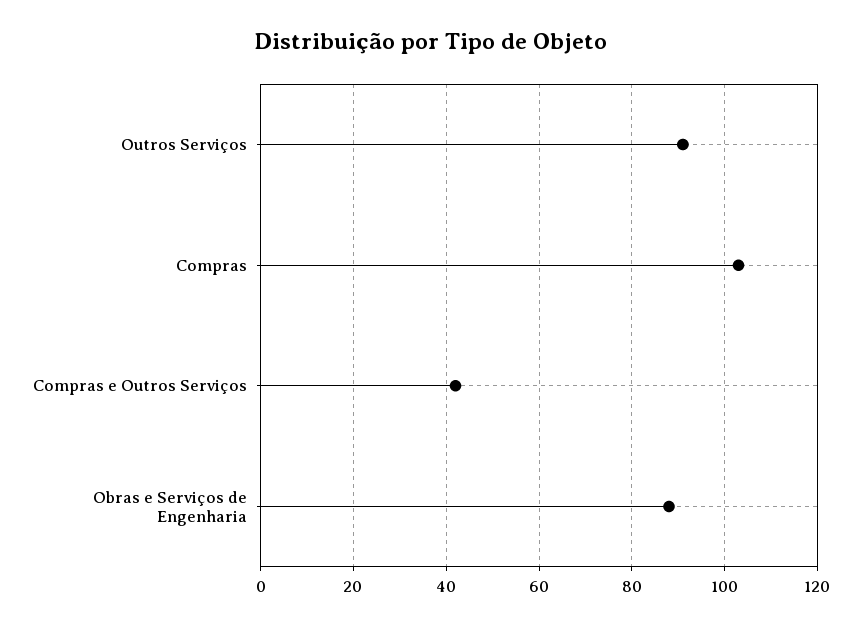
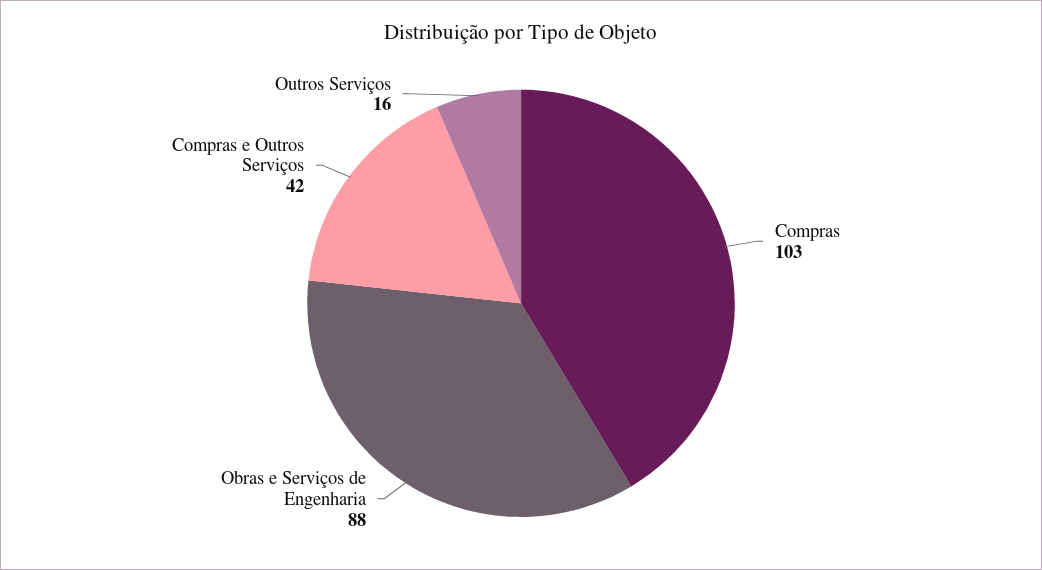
  {
-   "Outros Serviços": 90,
+   "Outros Serviços": 16,
    "Compras": 103,
    "Compras e Outros Serviços": 42,
    "Obras e Serviços de Engenharia": 88
  }

